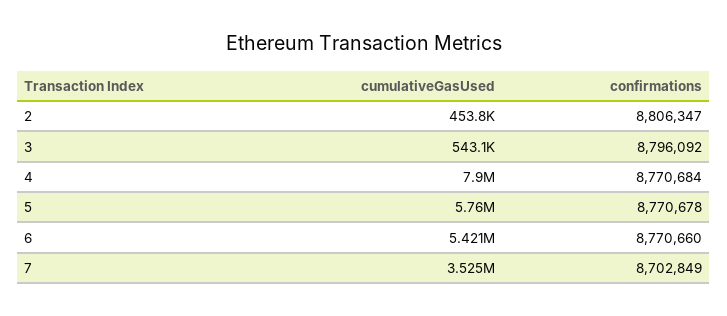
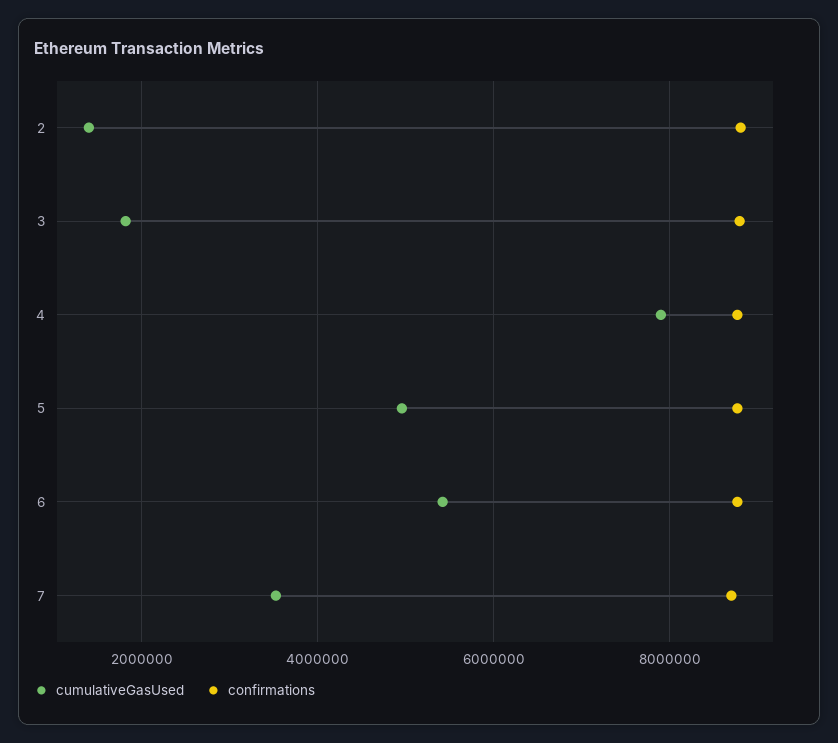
  {
    "cumulativeGasUsed": {
-     "2": 453800,
+     "2": 1400000,
-     "3": 543100,
+     "3": 1800000,
      "4": 7900000,
-     "5": 5760000,
+     "5": 5000000,
      "6": 5421000,
      "7": 3525000
    },
    "confirmations": {
      "2": 8806347,
      "3": 8796092,
      "4": 8770684,
      "5": 8770678,
      "6": 8770660,
      "7": 8702849
    }
  }

